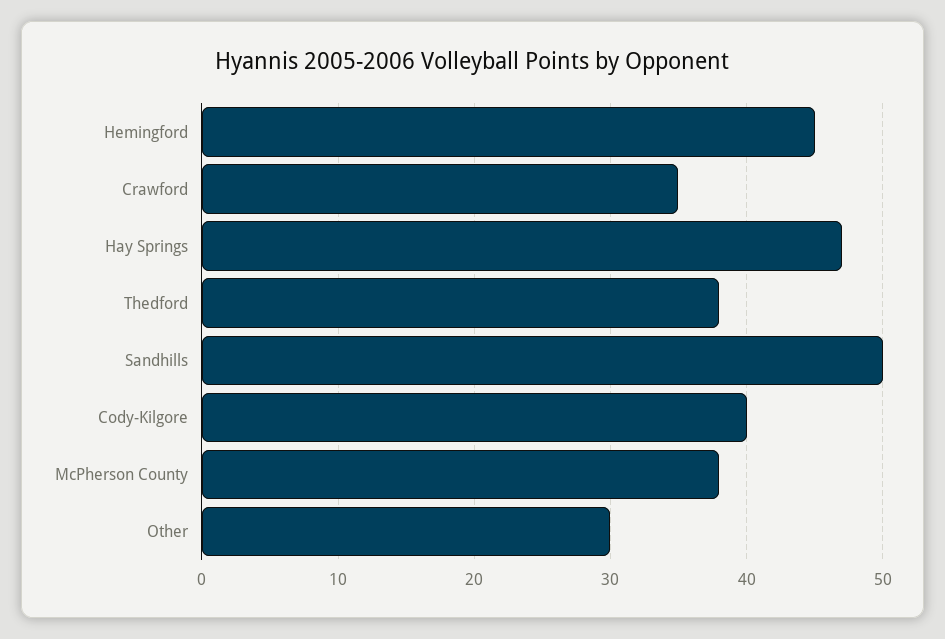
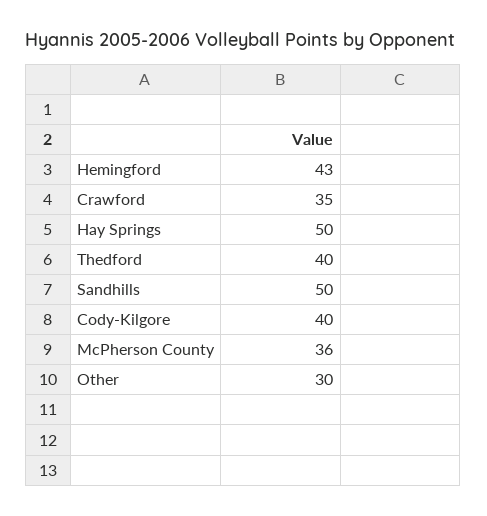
  {
-   "Hemingford": 45,
+   "Hemingford": 43,
    "Crawford": 35,
-   "Hay Springs": 47,
+   "Hay Springs": 50,
-   "Thedford": 38,
+   "Thedford": 40,
    "Sandhills": 50,
    "Cody-Kilgore": 40,
-   "McPherson County": 38,
+   "McPherson County": 36,
    "Other": 30
  }

